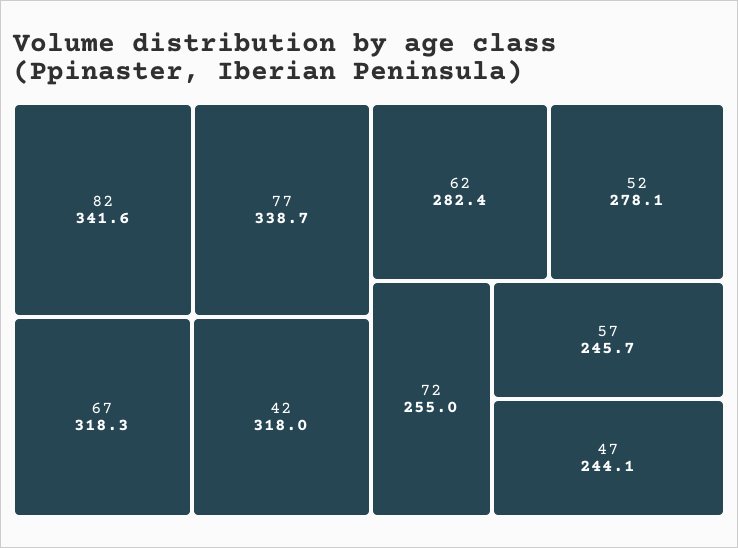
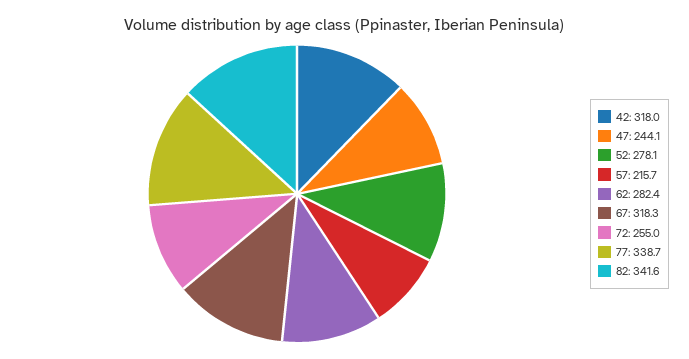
  {
    "82": 341.6,
    "77": 338.7,
    "67": 318.3,
    "42": 318,
    "62": 282.4,
    "52": 278.1,
    "72": 255,
-   "57": 245.7,
+   "57": 215.7,
    "47": 244.1
  }

